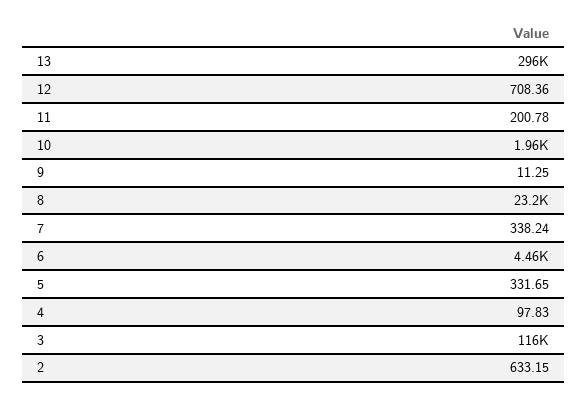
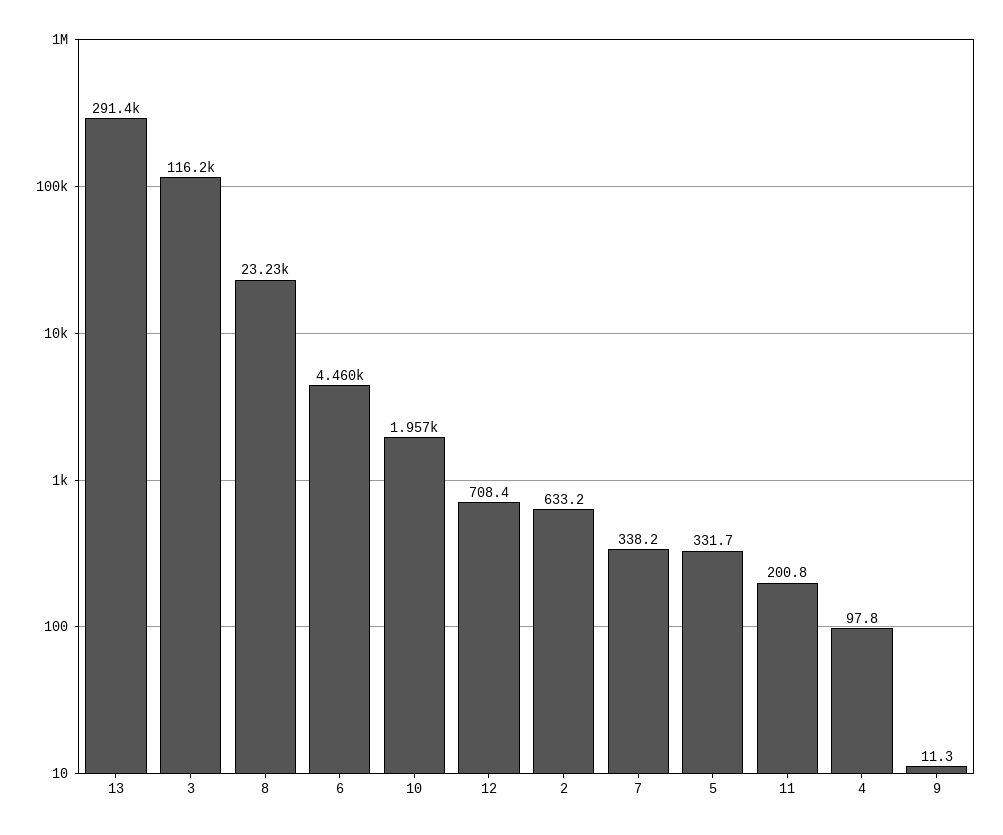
  {
-   "13": 296000,
+   "13": 291400,
    "12": 708.36,
    "11": 200.78,
    "10": 1957,
    "9": 11.25,
    "8": 23230,
    "7": 338.24,
    "6": 4460,
    "5": 331.65,
    "4": 97.83,
    "3": 116200,
    "2": 633.15
  }

